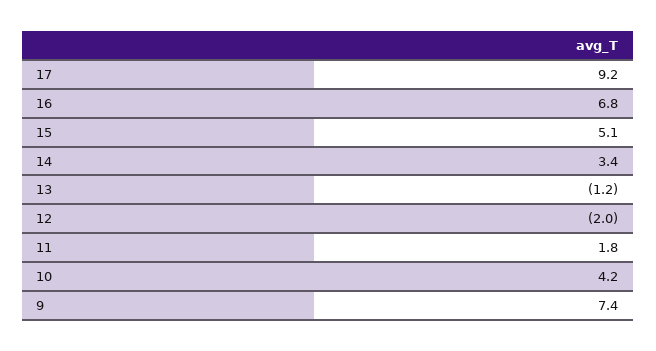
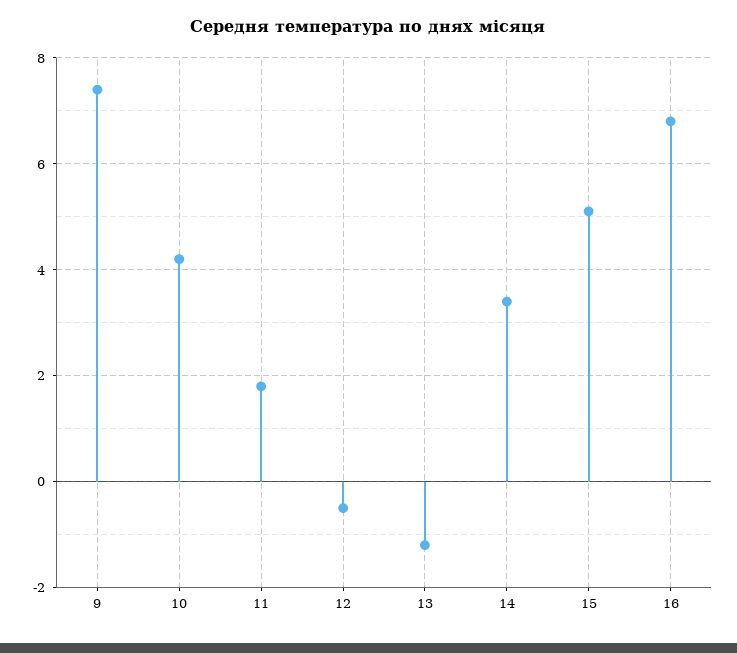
  {
-   "17": 9.2,
    "16": 6.8,
    "15": 5.1,
    "14": 3.4,
    "13": -1.2,
-   "12": -2,
+   "12": -0.5,
    "11": 1.8,
    "10": 4.2,
    "9": 7.4
  }

